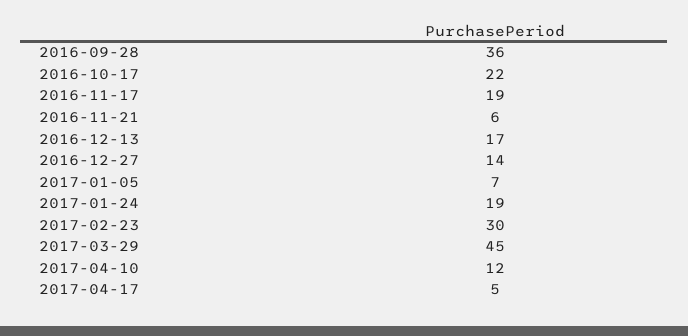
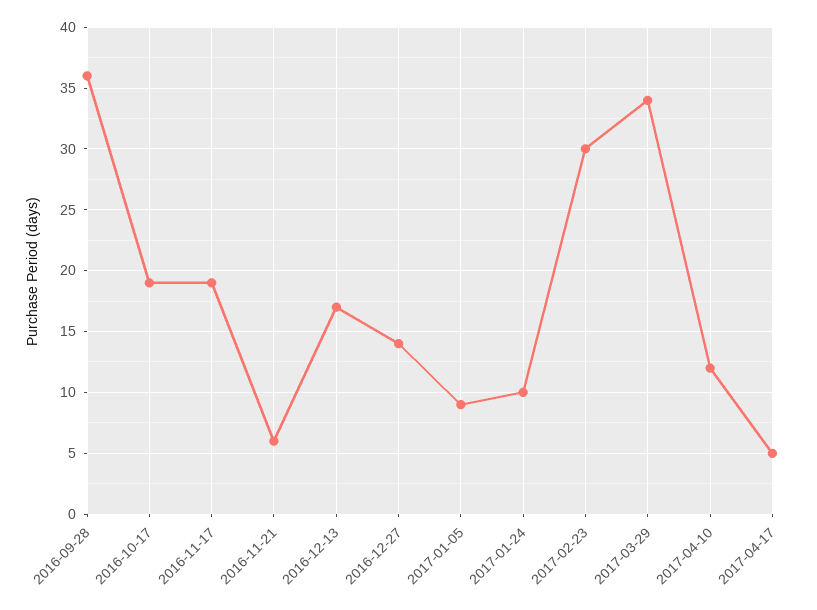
  {
    "2016-09-28": 36,
-   "2016-10-17": 22,
+   "2016-10-17": 19,
    "2016-11-17": 19,
    "2016-11-21": 6,
    "2016-12-13": 17,
    "2016-12-27": 14,
-   "2017-01-05": 7,
+   "2017-01-05": 9,
-   "2017-01-24": 19,
+   "2017-01-24": 10,
    "2017-02-23": 30,
-   "2017-03-29": 45,
+   "2017-03-29": 34,
    "2017-04-10": 12,
    "2017-04-17": 5
  }

